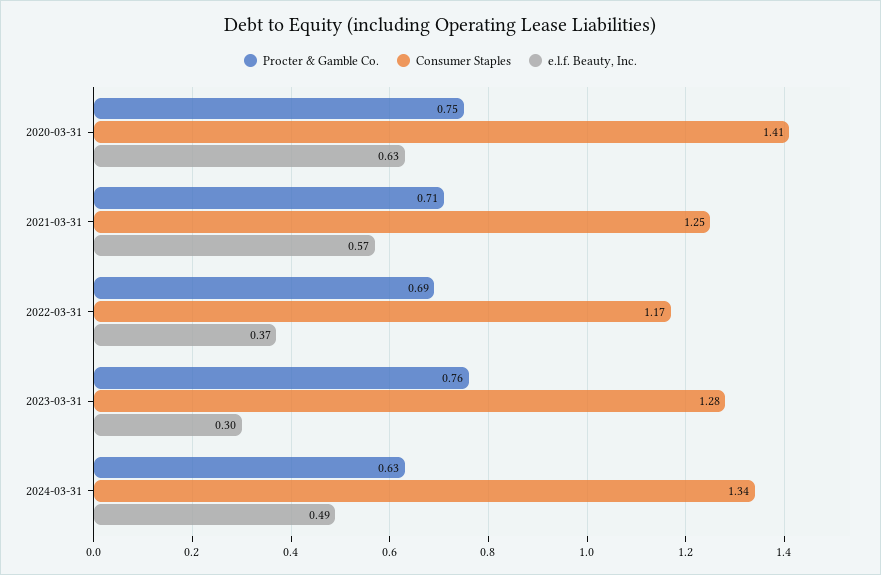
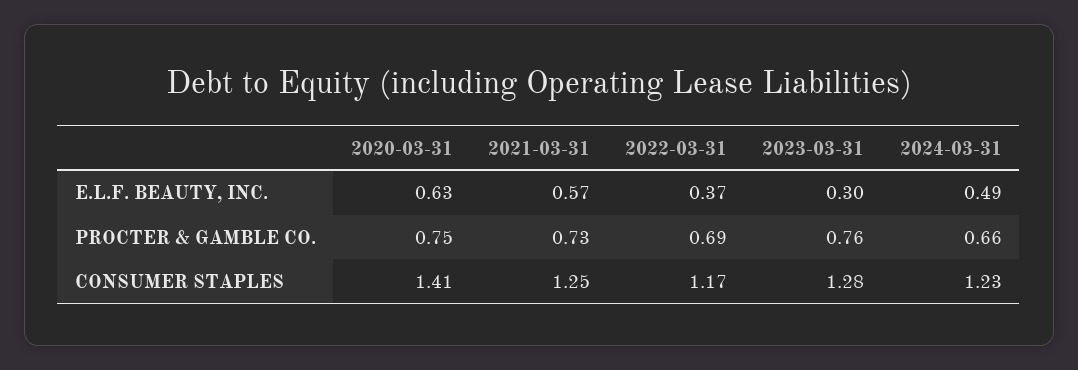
  {
    "Procter & Gamble Co.": {
      "2020-03-31": 0.75,
-     "2021-03-31": 0.71,
+     "2021-03-31": 0.73,
      "2022-03-31": 0.69,
      "2023-03-31": 0.76,
-     "2024-03-31": 0.63
+     "2024-03-31": 0.66
    },
    "Consumer Staples": {
      "2020-03-31": 1.41,
      "2021-03-31": 1.25,
      "2022-03-31": 1.17,
      "2023-03-31": 1.28,
-     "2024-03-31": 1.34
+     "2024-03-31": 1.23
    },
    "e.l.f. Beauty, Inc.": {
      "2020-03-31": 0.63,
      "2021-03-31": 0.57,
      "2022-03-31": 0.37,
      "2023-03-31": 0.3,
      "2024-03-31": 0.49
    }
  }

